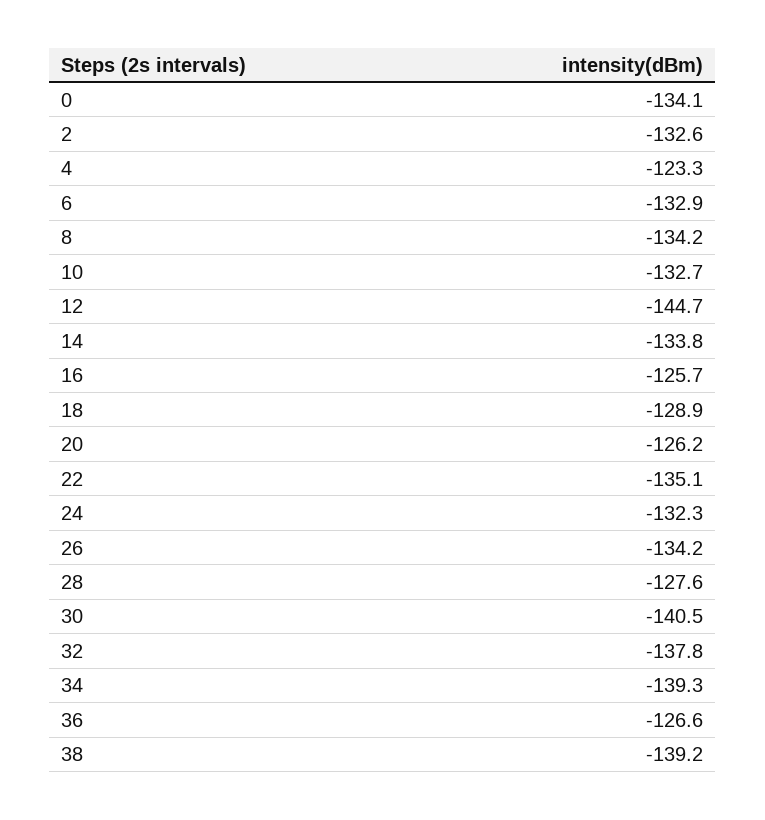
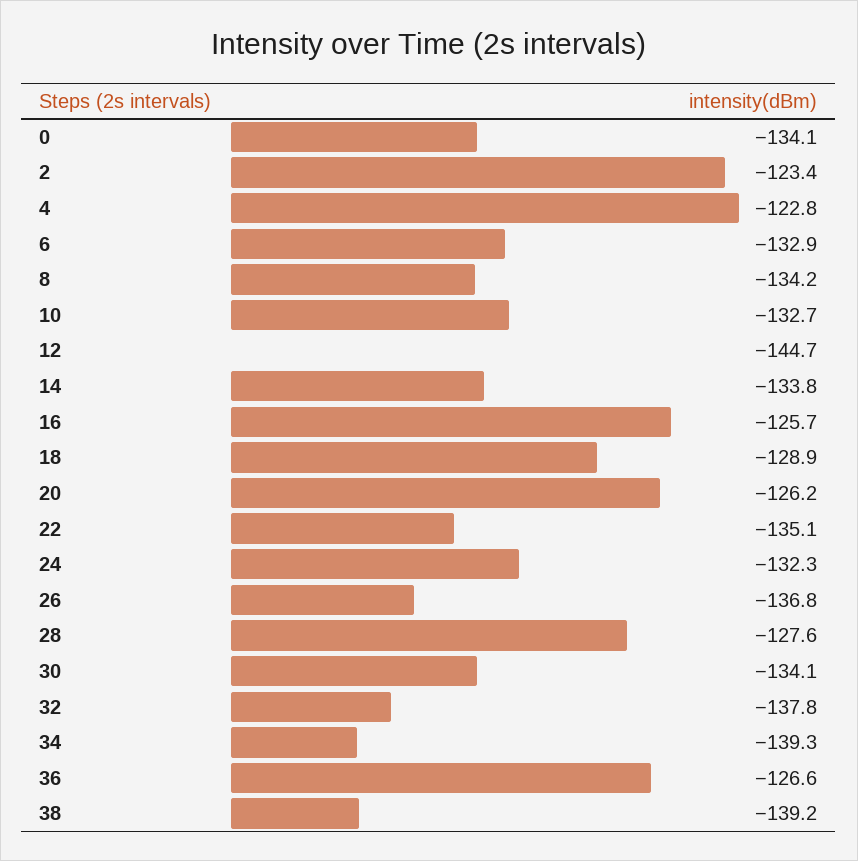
  {
    "0": -134.1,
-   "2": -132.6,
+   "2": -123.4,
-   "4": -123.3,
+   "4": -122.8,
    "6": -132.9,
    "8": -134.2,
    "10": -132.7,
    "12": -144.7,
    "14": -133.8,
    "16": -125.7,
    "18": -128.9,
    "20": -126.2,
    "22": -135.1,
    "24": -132.3,
-   "26": -134.2,
+   "26": -136.8,
    "28": -127.6,
-   "30": -140.5,
+   "30": -134.1,
    "32": -137.8,
    "34": -139.3,
    "36": -126.6,
    "38": -139.2
  }

